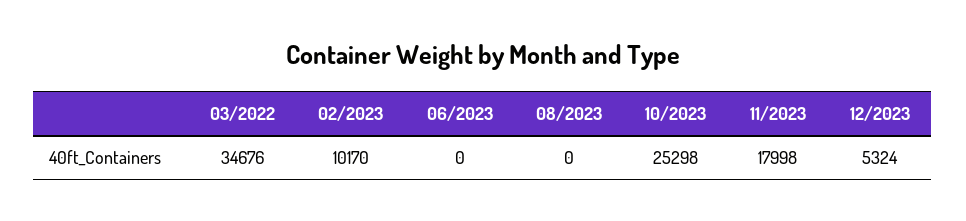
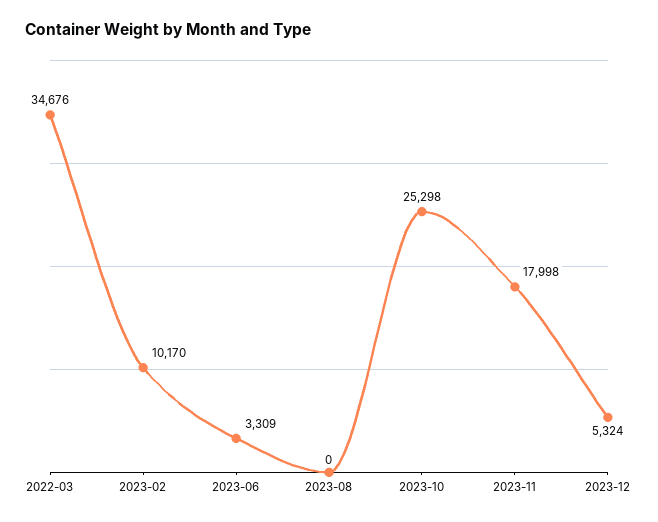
  {
    "03/2022": 34676,
    "02/2023": 10170,
-   "06/2023": 0,
+   "06/2023": 3309,
    "08/2023": 0,
    "10/2023": 25298,
    "11/2023": 17998,
    "12/2023": 5324
  }

